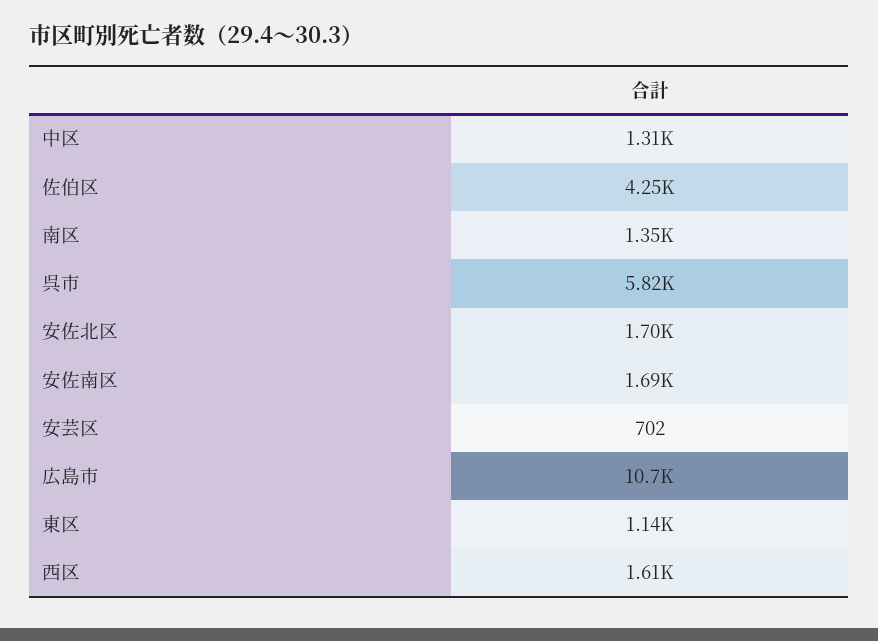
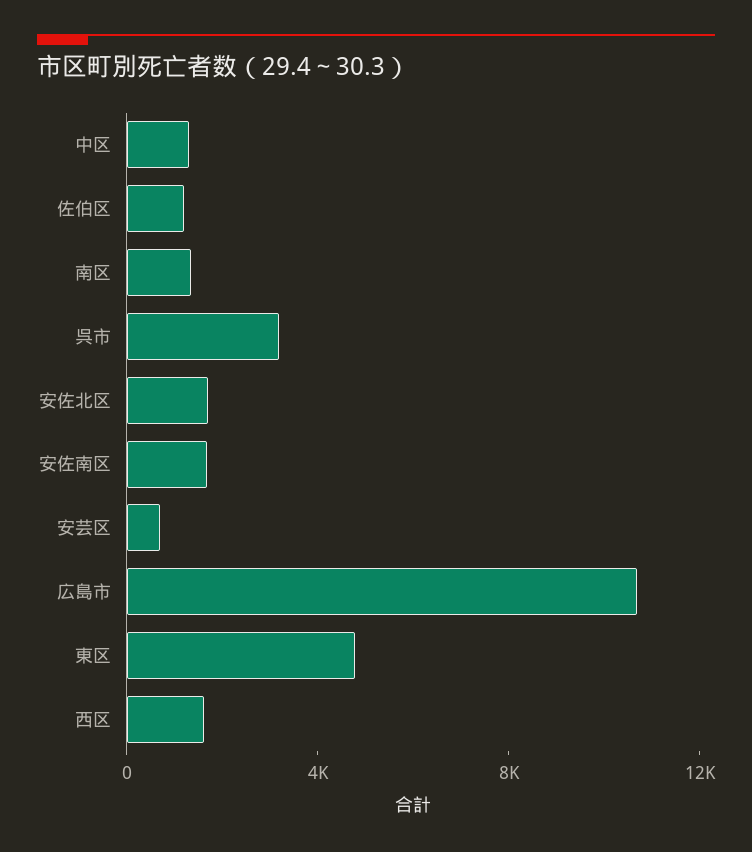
  {
    "中区": 1310,
-   "佐伯区": 4250,
+   "佐伯区": 1000,
    "南区": 1350,
-   "呉市": 5820,
+   "呉市": 3000,
    "安佐北区": 1700,
    "安佐南区": 1690,
    "安芸区": 702,
    "広島市": 10700,
-   "東区": 1140,
+   "東区": 5000,
    "西区": 1610
  }

